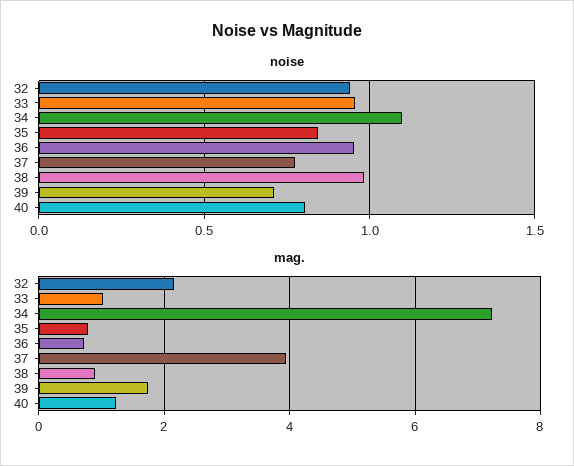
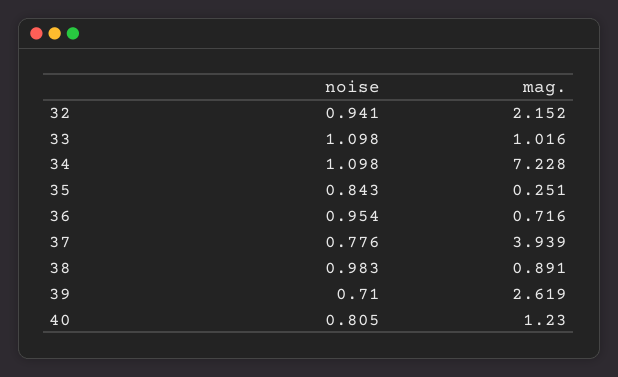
  {
    "noise": {
      "32": 0.941,
-     "33": 0.95,
+     "33": 1.098,
      "34": 1.098,
      "35": 0.843,
      "36": 0.954,
      "37": 0.776,
      "38": 0.983,
      "39": 0.71,
      "40": 0.805
    },
    "mag.": {
      "32": 2.152,
      "33": 1.016,
      "34": 7.228,
-     "35": 0.8,
+     "35": 0.251,
      "36": 0.716,
      "37": 3.939,
      "38": 0.891,
-     "39": 1.8,
+     "39": 2.619,
      "40": 1.23
    }
  }

